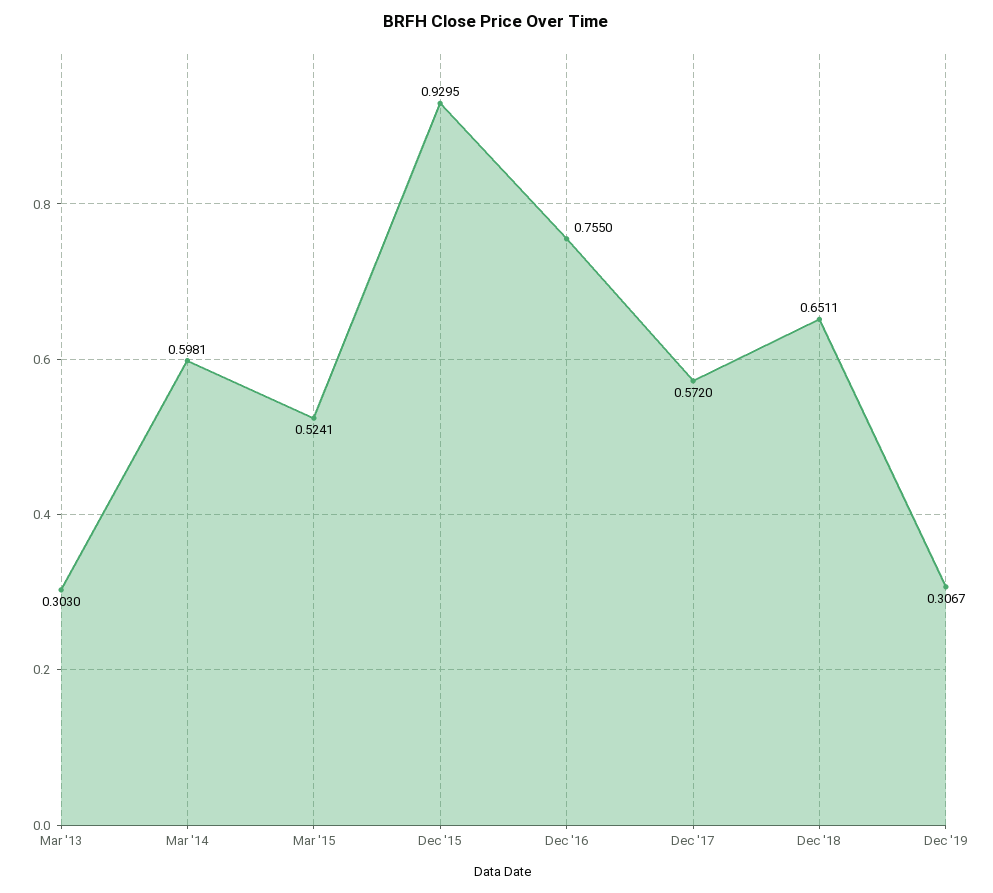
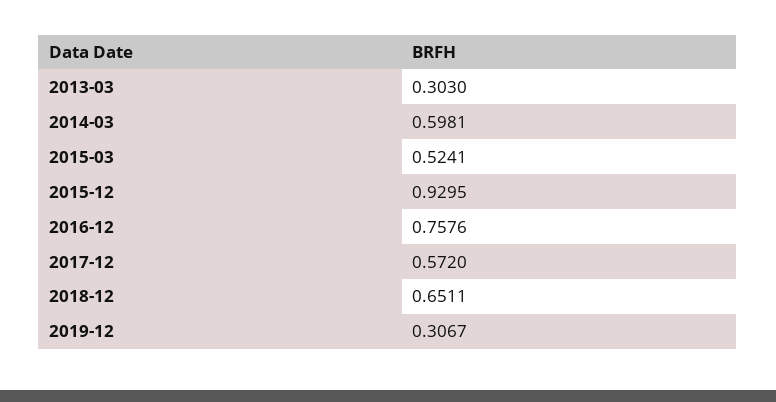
  {
    "Mar '13": 0.303,
    "Mar '14": 0.5981,
    "Mar '15": 0.5241,
    "Dec '15": 0.9295,
-   "Dec '16": 0.755,
+   "Dec '16": 0.7576,
    "Dec '17": 0.572,
    "Dec '18": 0.6511,
    "Dec '19": 0.3067
  }

